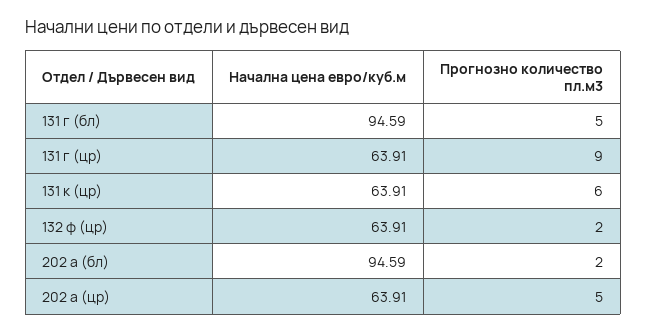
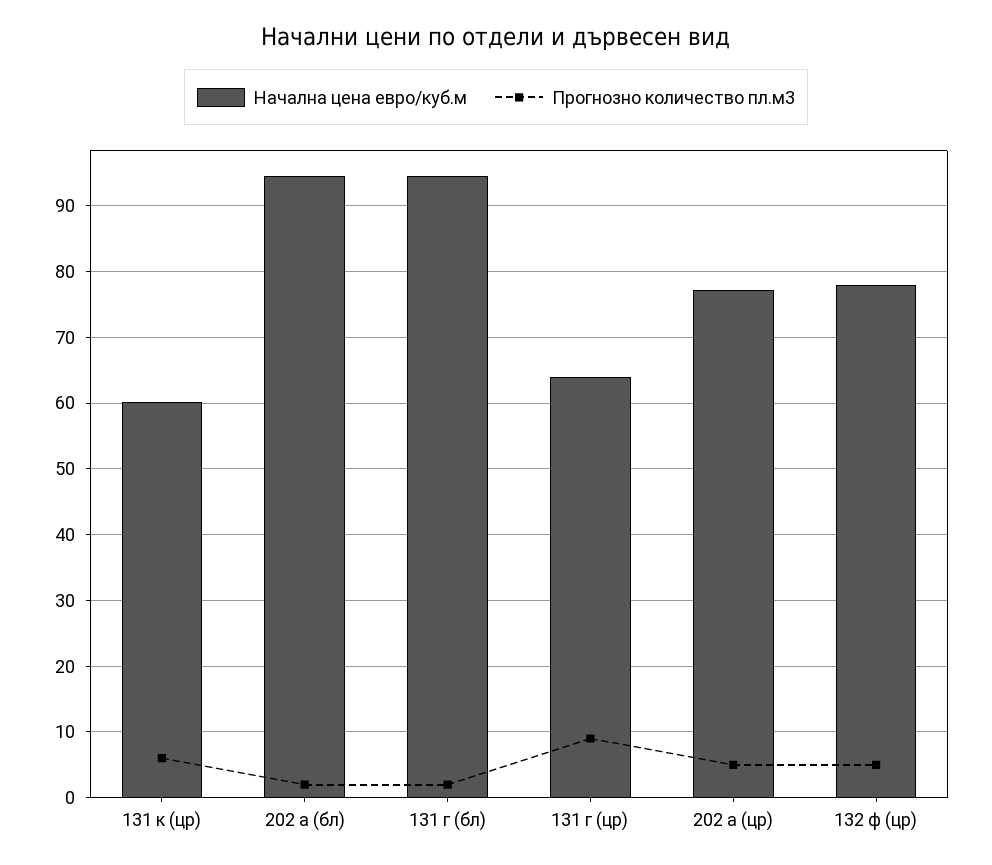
  {
    "Начална цена евро/куб.м": {
      "131 г (бл)": 94.59,
      "131 г (цр)": 63.91,
-     "131 к (цр)": 63.91,
+     "131 к (цр)": 60,
-     "132 ф (цр)": 63.91,
+     "132 ф (цр)": 78,
      "202 а (бл)": 94.59,
-     "202 а (цр)": 63.91
+     "202 а (цр)": 77
    },
    "Прогнозно количество пл.м3": {
-     "131 г (бл)": 5,
+     "131 г (бл)": 2,
      "131 г (цр)": 9,
      "131 к (цр)": 6,
-     "132 ф (цр)": 2,
+     "132 ф (цр)": 5,
      "202 а (бл)": 2,
      "202 а (цр)": 5
    }
  }

